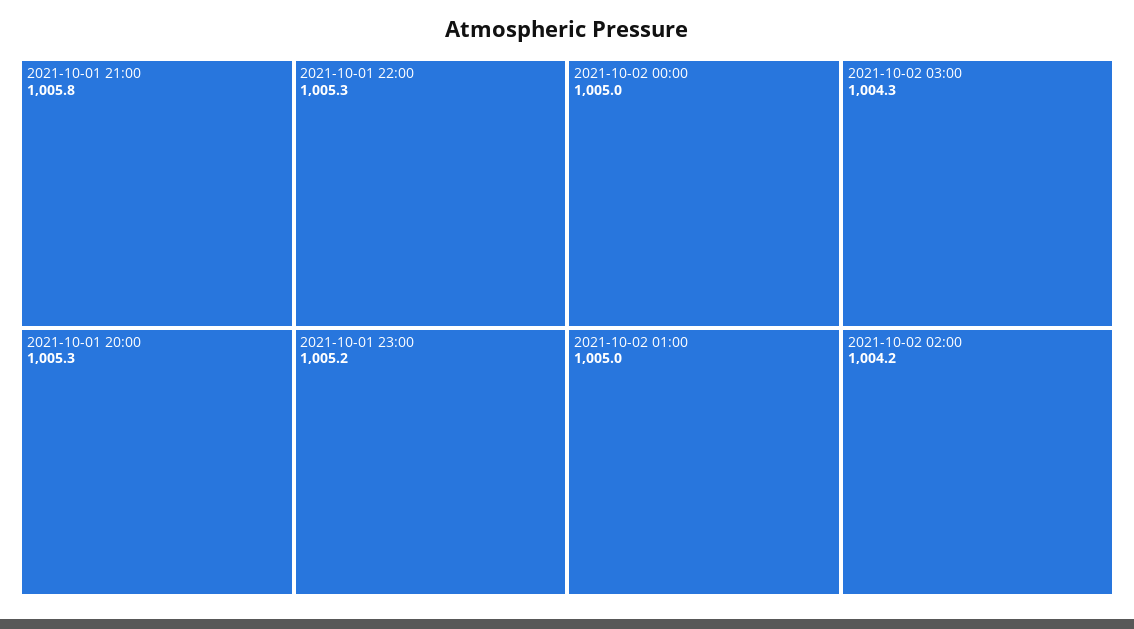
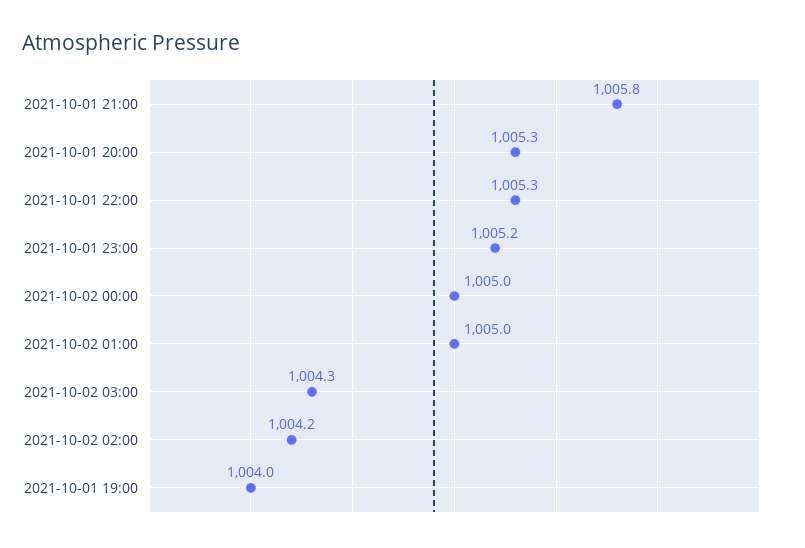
  {
    "2021-10-01 21:00": 1005.8,
    "2021-10-01 20:00": 1005.3,
    "2021-10-01 22:00": 1005.3,
    "2021-10-01 23:00": 1005.2,
    "2021-10-02 00:00": 1005,
    "2021-10-02 01:00": 1005,
    "2021-10-02 03:00": 1004.3,
-   "2021-10-02 02:00": 1004.2
+   "2021-10-02 02:00": 1004.2,
+   "2021-10-01 19:00": 1004
  }

